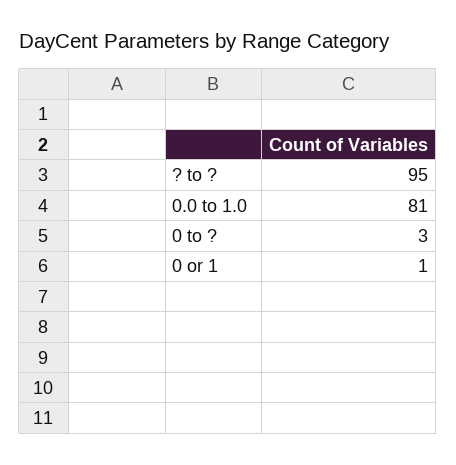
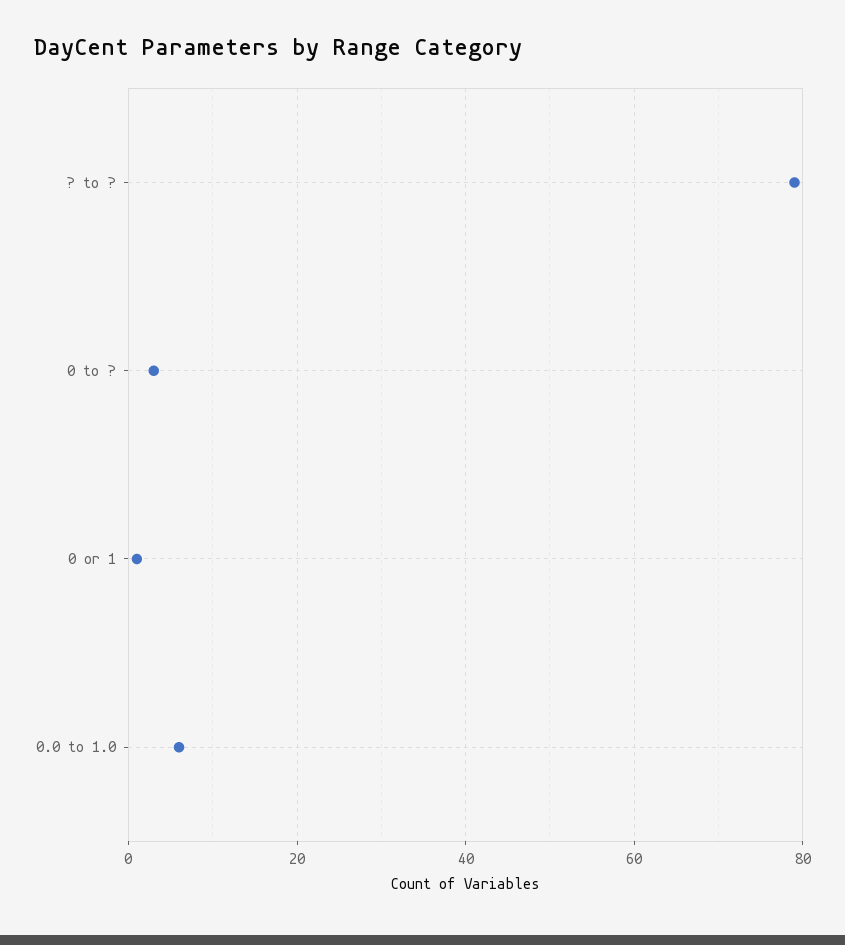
  {
-   "? to ?": 95,
+   "? to ?": 80,
-   "0.0 to 1.0": 81,
+   "0.0 to 1.0": 5,
    "0 to ?": 3,
    "0 or 1": 1
  }

